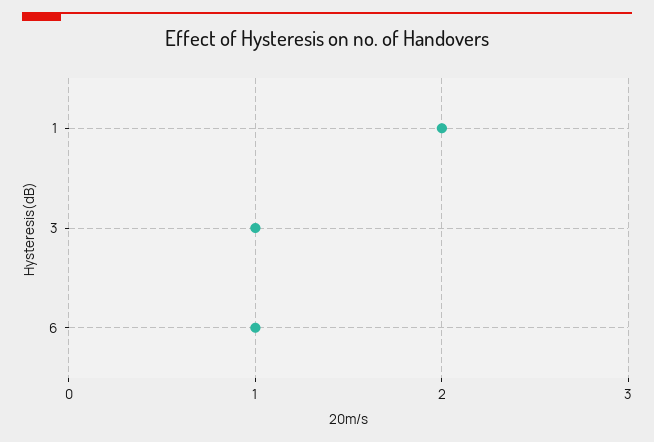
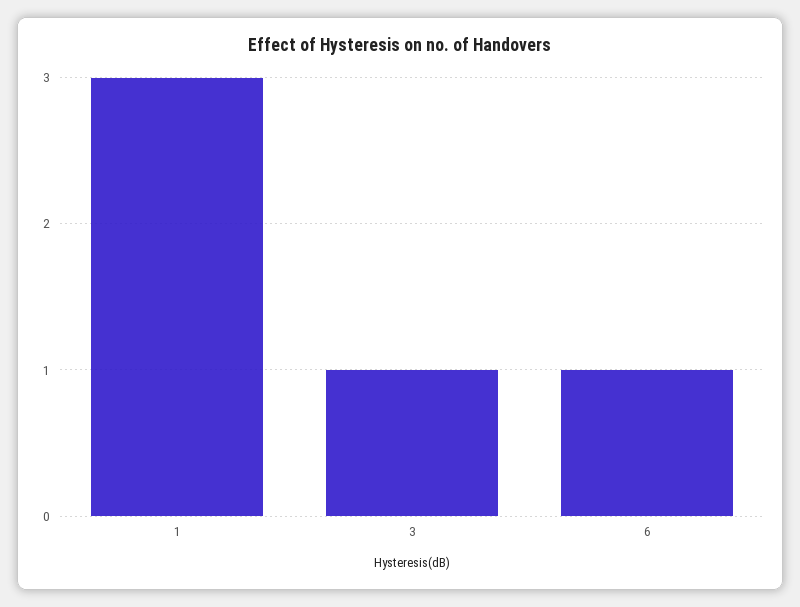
  {
-   "1": 2,
+   "1": 3,
    "3": 1,
    "6": 1
  }

